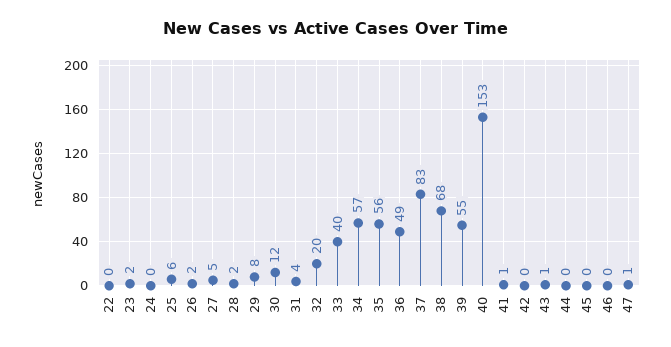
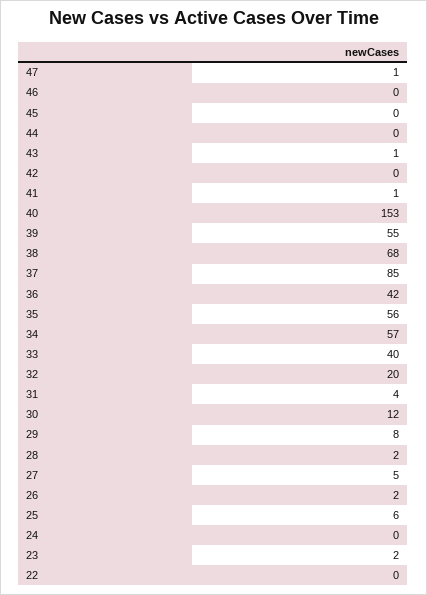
  {
    "22": 0,
    "23": 2,
    "24": 0,
    "25": 6,
    "26": 2,
    "27": 5,
    "28": 2,
    "29": 8,
    "30": 12,
    "31": 4,
    "32": 20,
    "33": 40,
    "34": 57,
    "35": 56,
-   "36": 49,
+   "36": 42,
-   "37": 83,
+   "37": 85,
    "38": 68,
    "39": 55,
    "40": 153,
    "41": 1,
    "42": 0,
    "43": 1,
    "44": 0,
    "45": 0,
    "46": 0,
    "47": 1
  }

